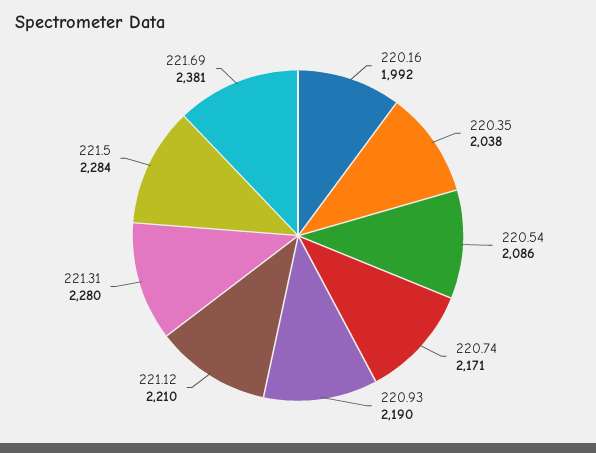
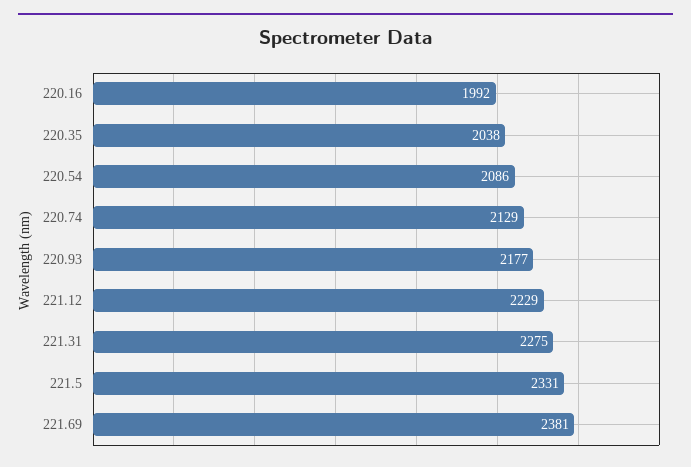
  {
    "220.16": 1992,
    "220.35": 2038,
    "220.54": 2086,
-   "220.74": 2171,
+   "220.74": 2129,
-   "220.93": 2190,
+   "220.93": 2177,
-   "221.12": 2210,
+   "221.12": 2229,
-   "221.31": 2280,
+   "221.31": 2275,
-   "221.5": 2284,
+   "221.5": 2331,
    "221.69": 2381
  }

